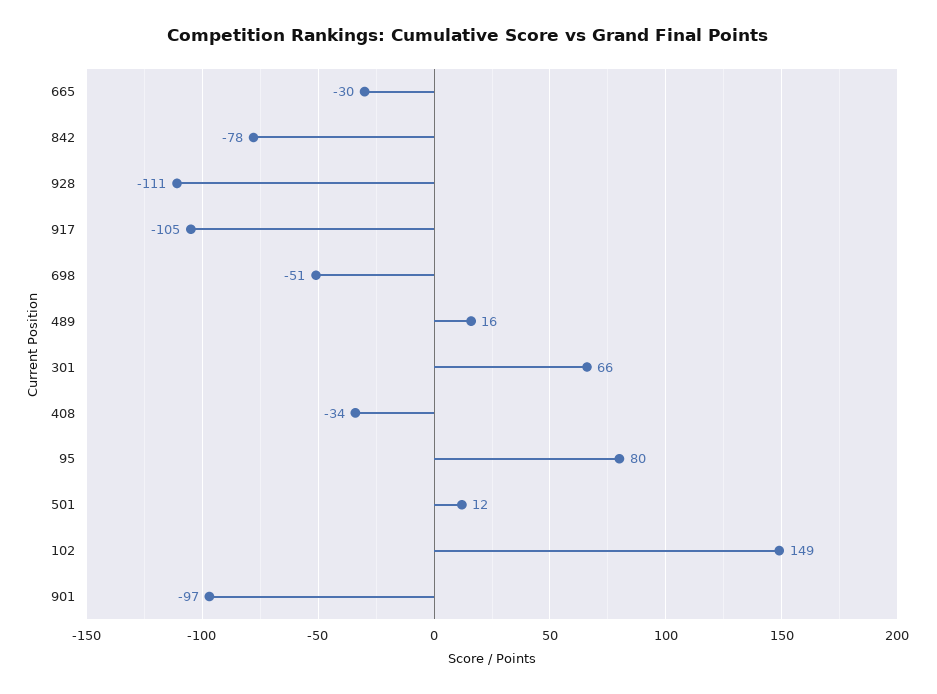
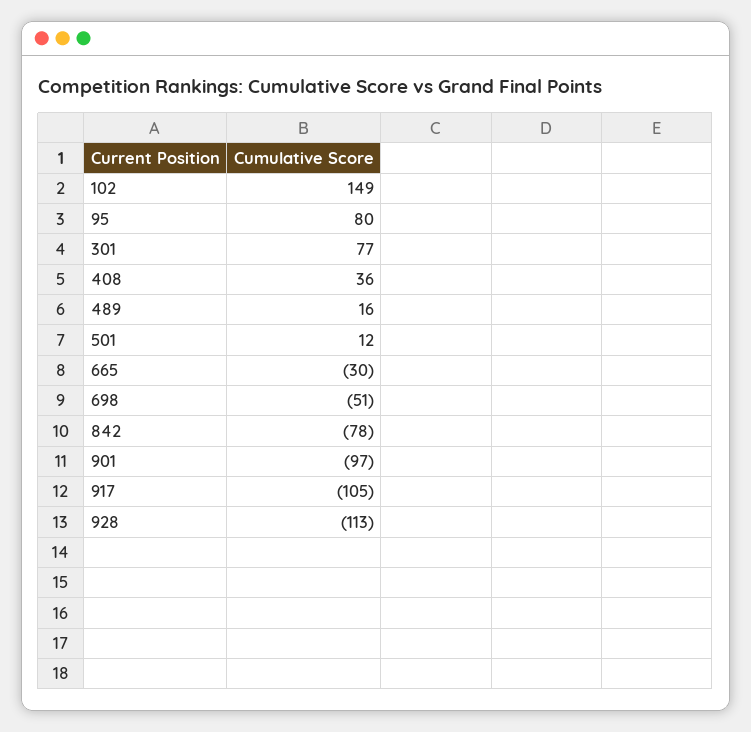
  {
    "665": -30,
    "842": -78,
-   "928": -111,
+   "928": -113,
    "917": -105,
    "698": -51,
    "489": 16,
-   "301": 66,
+   "301": 77,
-   "408": -34,
+   "408": 36,
    "95": 80,
    "501": 12,
    "102": 149,
    "901": -97
  }

